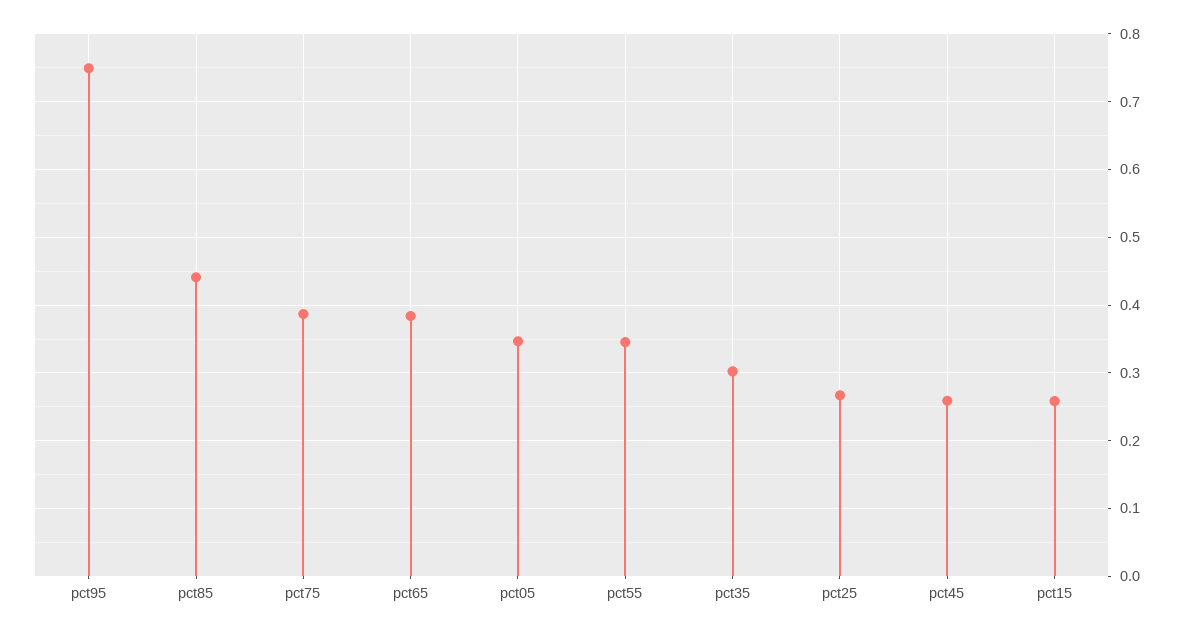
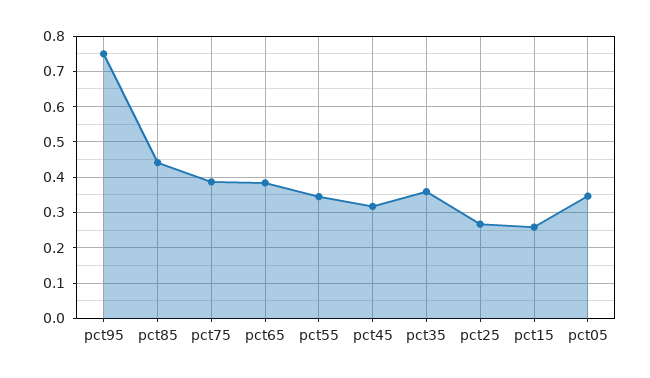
  {
    "pct95": 0.75,
    "pct85": 0.44,
    "pct75": 0.39,
    "pct65": 0.38,
    "pct05": 0.35,
    "pct55": 0.35,
-   "pct35": 0.3,
+   "pct35": 0.36,
    "pct25": 0.27,
-   "pct45": 0.26,
+   "pct45": 0.32,
    "pct15": 0.26
  }

